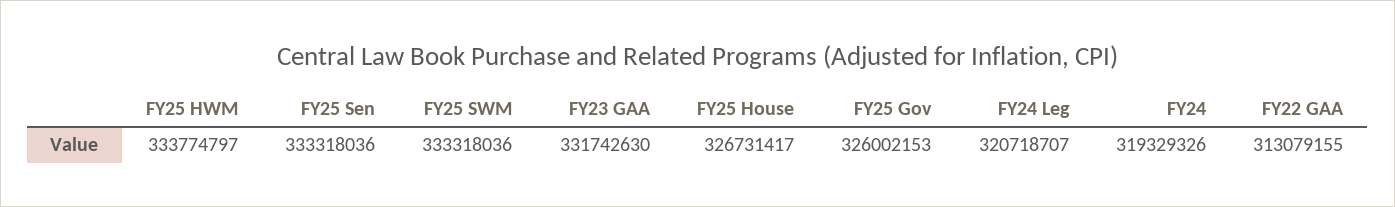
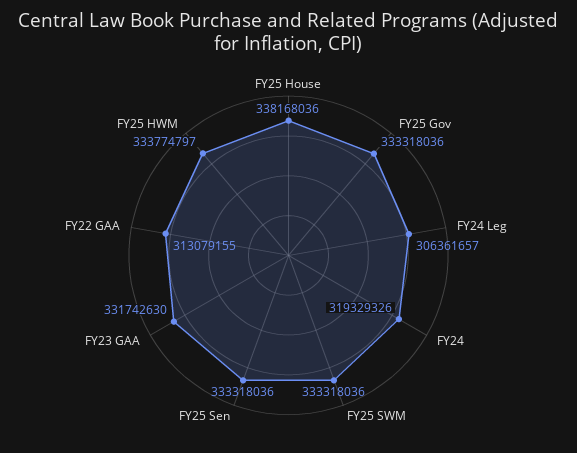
  {
    "FY25 HWM": 333774797,
    "FY25 Sen": 333318036,
    "FY25 SWM": 333318036,
    "FY23 GAA": 331742630,
-   "FY25 House": 326731417,
+   "FY25 House": 338168036,
-   "FY25 Gov": 326002153,
+   "FY25 Gov": 333318036,
-   "FY24 Leg": 320718707,
+   "FY24 Leg": 306361657,
    "FY24": 319329326,
    "FY22 GAA": 313079155
  }

